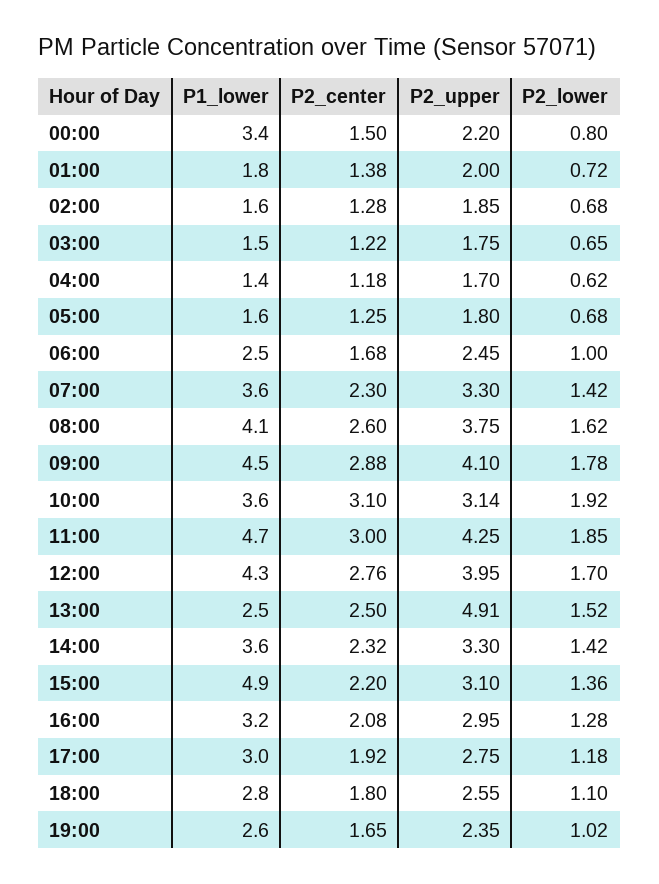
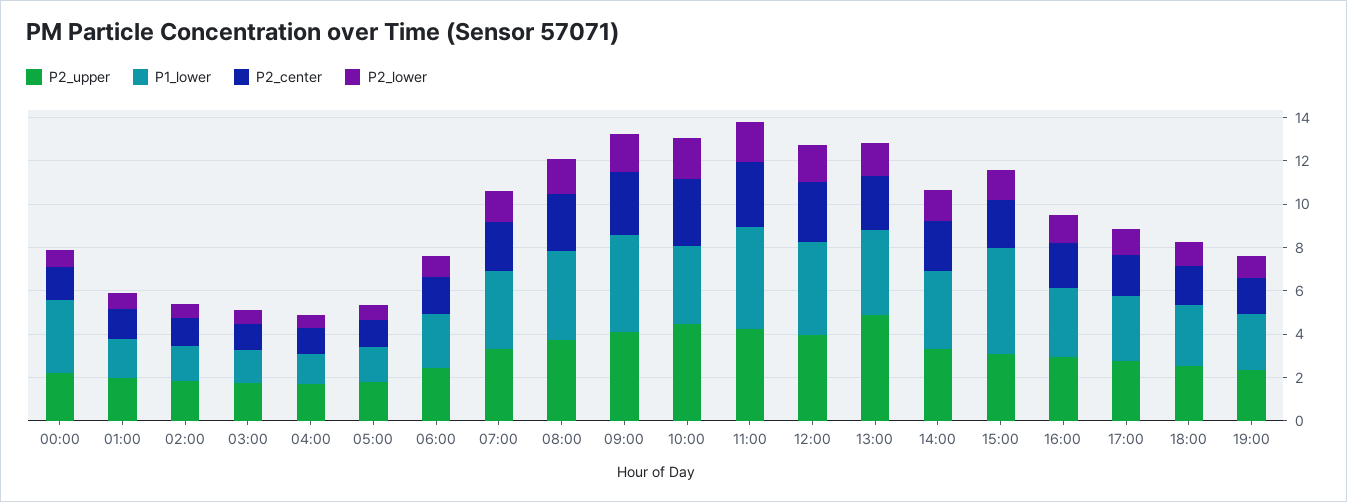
  {
    "P1_lower": {
      "00:00": 3.4,
      "01:00": 1.8,
      "02:00": 1.6,
      "03:00": 1.5,
      "04:00": 1.4,
      "05:00": 1.6,
      "06:00": 2.5,
      "07:00": 3.6,
      "08:00": 4.1,
      "09:00": 4.5,
      "10:00": 3.6,
      "11:00": 4.7,
      "12:00": 4.3,
-     "13:00": 2.5,
+     "13:00": 4,
      "14:00": 3.6,
      "15:00": 4.9,
      "16:00": 3.2,
      "17:00": 3,
      "18:00": 2.8,
      "19:00": 2.6
    },
    "P2_center": {
      "00:00": 1.5,
      "01:00": 1.38,
      "02:00": 1.28,
      "03:00": 1.22,
      "04:00": 1.18,
      "05:00": 1.25,
      "06:00": 1.68,
      "07:00": 2.3,
      "08:00": 2.6,
      "09:00": 2.88,
      "10:00": 3.1,
      "11:00": 3,
      "12:00": 2.76,
      "13:00": 2.5,
      "14:00": 2.32,
      "15:00": 2.2,
      "16:00": 2.08,
      "17:00": 1.92,
      "18:00": 1.8,
      "19:00": 1.65
    },
    "P2_upper": {
      "00:00": 2.2,
      "01:00": 2,
      "02:00": 1.85,
      "03:00": 1.75,
      "04:00": 1.7,
      "05:00": 1.8,
      "06:00": 2.45,
      "07:00": 3.3,
      "08:00": 3.75,
      "09:00": 4.1,
-     "10:00": 3.14,
+     "10:00": 4.5,
      "11:00": 4.25,
      "12:00": 3.95,
      "13:00": 4.91,
      "14:00": 3.3,
      "15:00": 3.1,
      "16:00": 2.95,
      "17:00": 2.75,
      "18:00": 2.55,
      "19:00": 2.35
    },
    "P2_lower": {
      "00:00": 0.8,
      "01:00": 0.72,
      "02:00": 0.68,
      "03:00": 0.65,
      "04:00": 0.62,
      "05:00": 0.68,
      "06:00": 1,
      "07:00": 1.42,
      "08:00": 1.62,
      "09:00": 1.78,
      "10:00": 1.92,
      "11:00": 1.85,
      "12:00": 1.7,
      "13:00": 1.52,
      "14:00": 1.42,
      "15:00": 1.36,
      "16:00": 1.28,
      "17:00": 1.18,
      "18:00": 1.1,
      "19:00": 1.02
    }
  }

